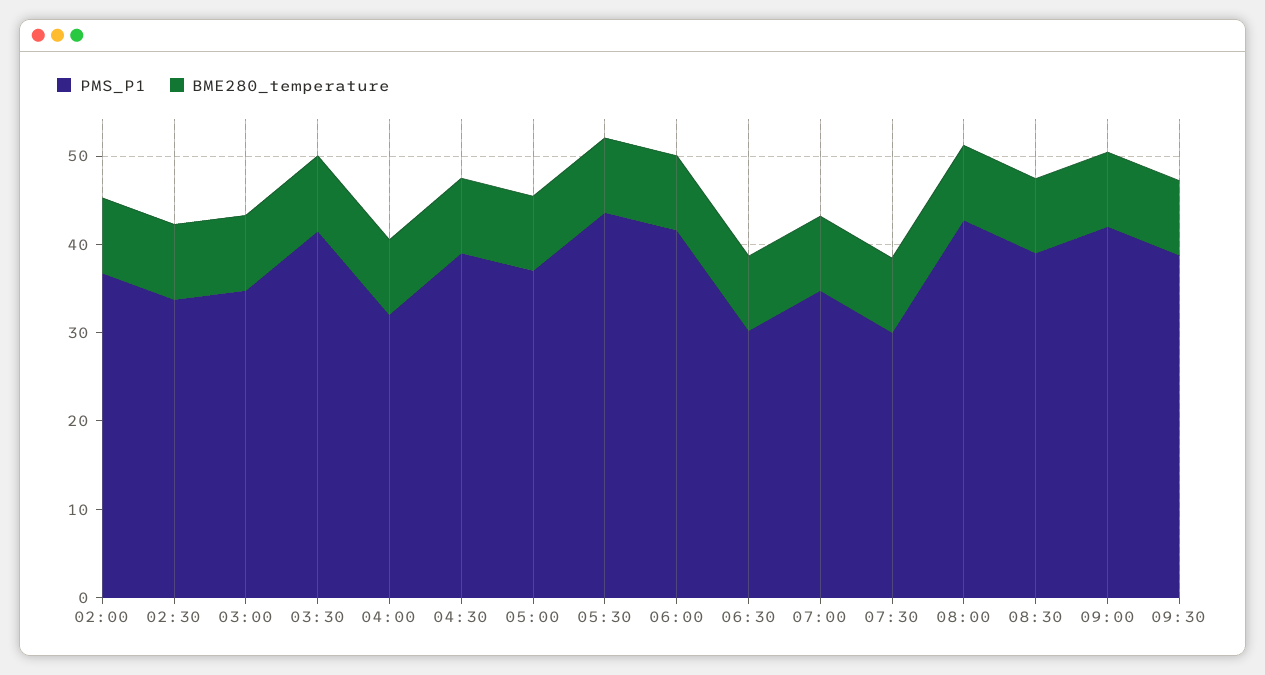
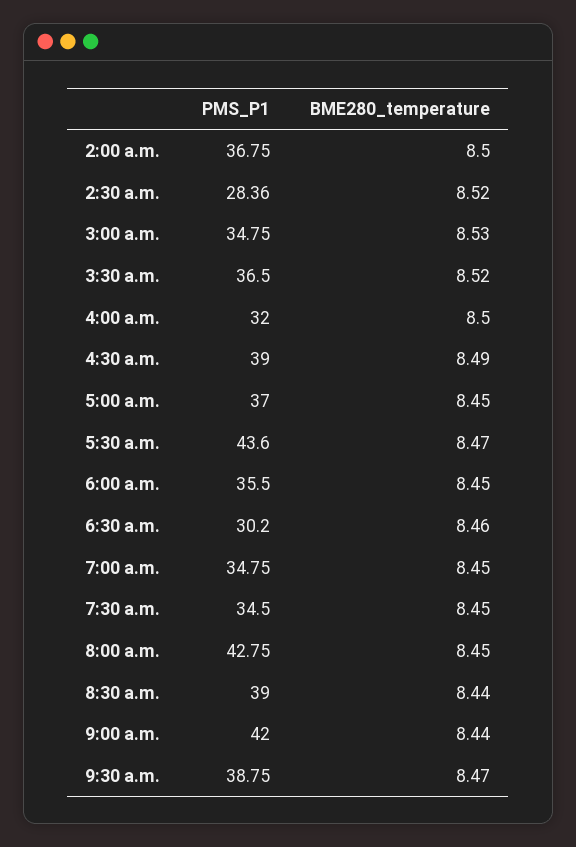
  {
    "PMS_P1": {
      "02:00": 36.75,
-     "02:30": 34,
+     "02:30": 28.36,
      "03:00": 34.75,
-     "03:30": 42,
+     "03:30": 36.5,
      "04:00": 32,
      "04:30": 39,
      "05:00": 37,
      "05:30": 43.6,
-     "06:00": 42,
+     "06:00": 35.5,
      "06:30": 30.2,
      "07:00": 34.75,
-     "07:30": 30,
+     "07:30": 34.5,
      "08:00": 42.75,
      "08:30": 39,
      "09:00": 42,
      "09:30": 38.75
    },
    "BME280_temperature": {
      "02:00": 8.5,
      "02:30": 8.52,
      "03:00": 8.53,
      "03:30": 8.52,
      "04:00": 8.5,
      "04:30": 8.49,
      "05:00": 8.45,
      "05:30": 8.47,
      "06:00": 8.45,
      "06:30": 8.46,
      "07:00": 8.45,
      "07:30": 8.45,
      "08:00": 8.45,
      "08:30": 8.44,
      "09:00": 8.44,
      "09:30": 8.47
    }
  }

